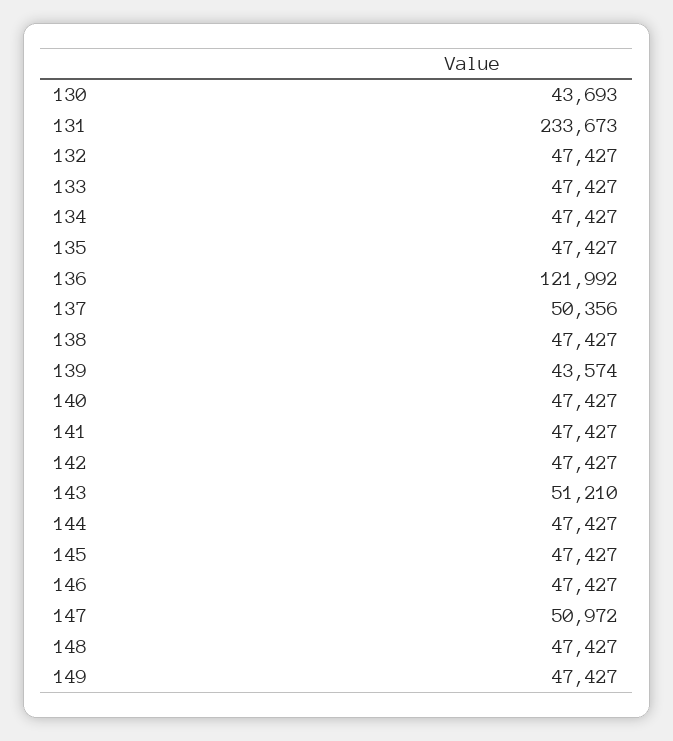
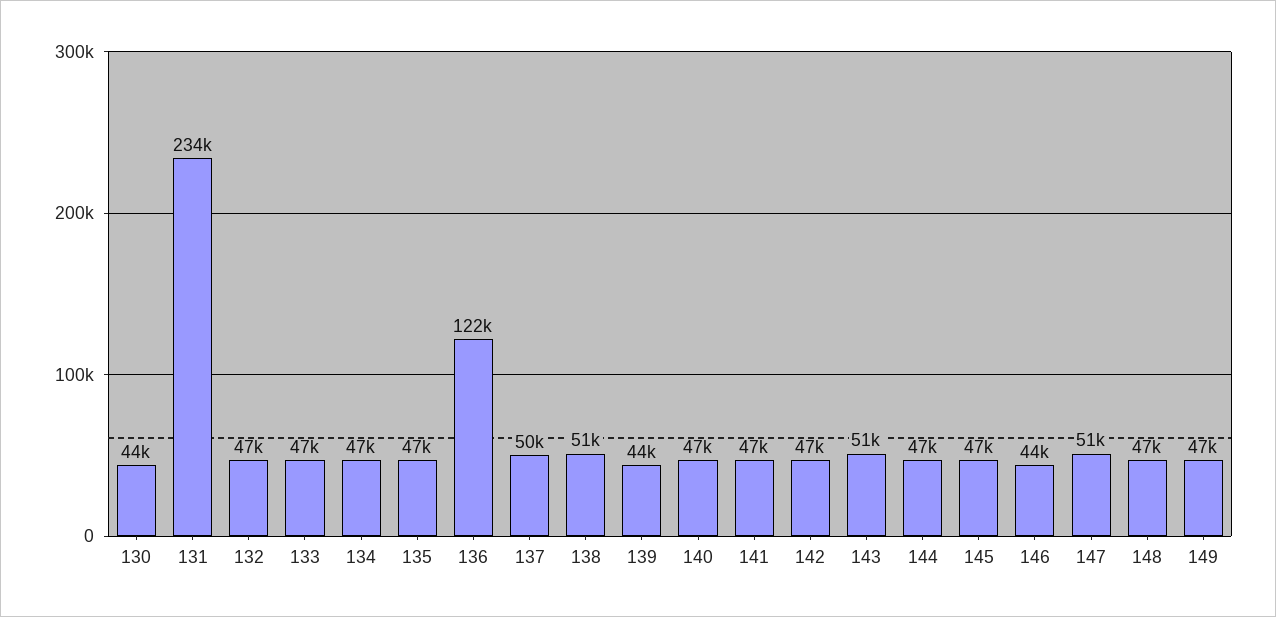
  {
    "130": 43693,
    "131": 233673,
    "132": 47427,
    "133": 47427,
    "134": 47427,
    "135": 47427,
    "136": 121992,
    "137": 50356,
-   "138": 47427,
+   "138": 51000,
    "139": 43574,
    "140": 47427,
    "141": 47427,
    "142": 47427,
    "143": 51210,
    "144": 47427,
    "145": 47427,
-   "146": 47427,
+   "146": 44000,
    "147": 50972,
    "148": 47427,
    "149": 47427
  }

